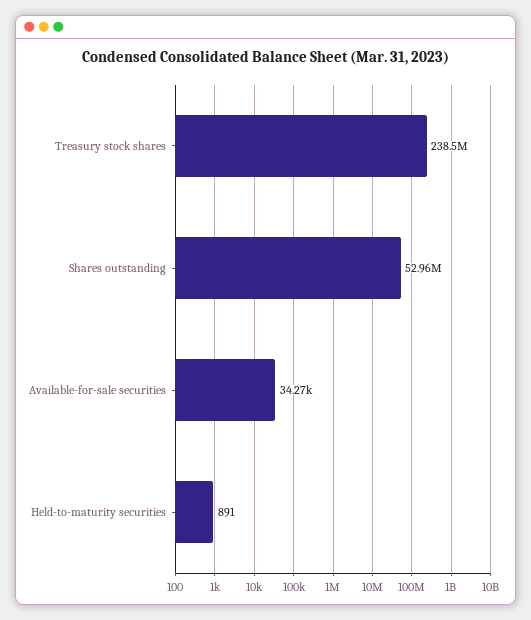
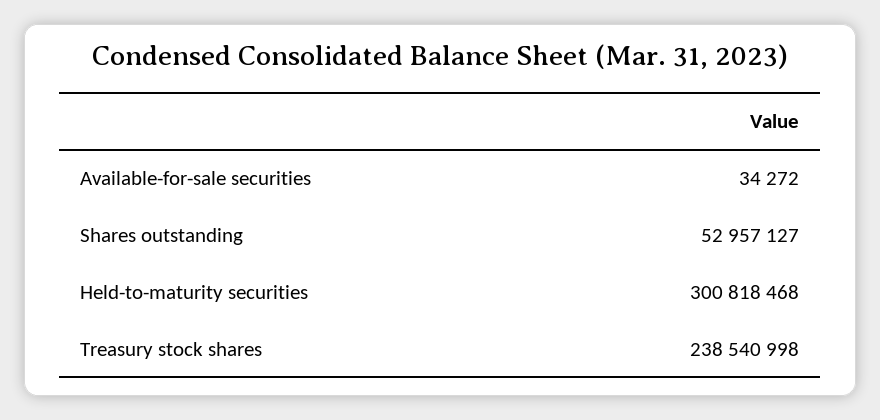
  {
    "Treasury stock shares": 238540998,
    "Shares outstanding": 52957127,
    "Available-for-sale securities": 34272,
-   "Held-to-maturity securities": 891
+   "Held-to-maturity securities": 300818468
  }

